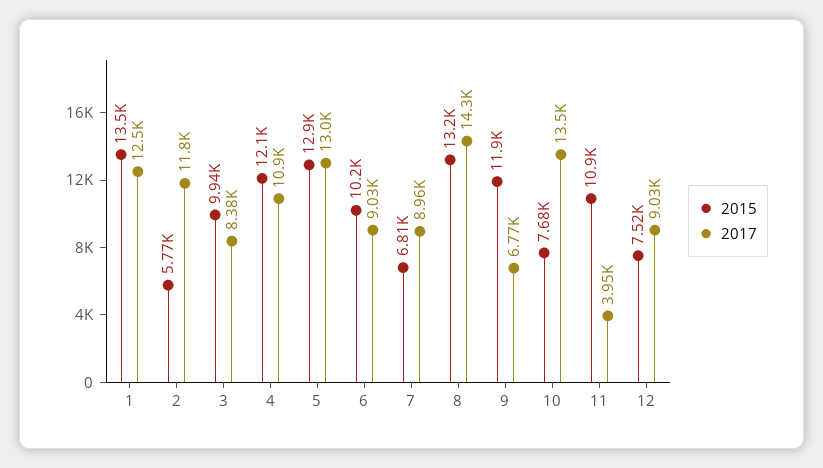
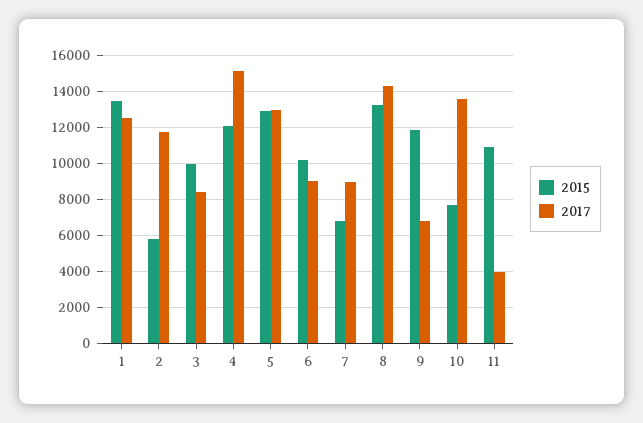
  {
    "2015": {
      "1": 13500,
      "2": 5770,
      "3": 9940,
      "4": 12100,
      "5": 12900,
      "6": 10200,
      "7": 6810,
      "8": 13200,
      "9": 11900,
      "10": 7680,
-     "11": 10900,
+     "11": 10900
-     "12": 7520
    },
    "2017": {
      "1": 12500,
      "2": 11800,
      "3": 8380,
-     "4": 10900,
+     "4": 15000,
      "5": 13000,
      "6": 9030,
      "7": 8960,
      "8": 14300,
      "9": 6770,
      "10": 13500,
-     "11": 3950,
+     "11": 3950
-     "12": 9030
    }
  }

